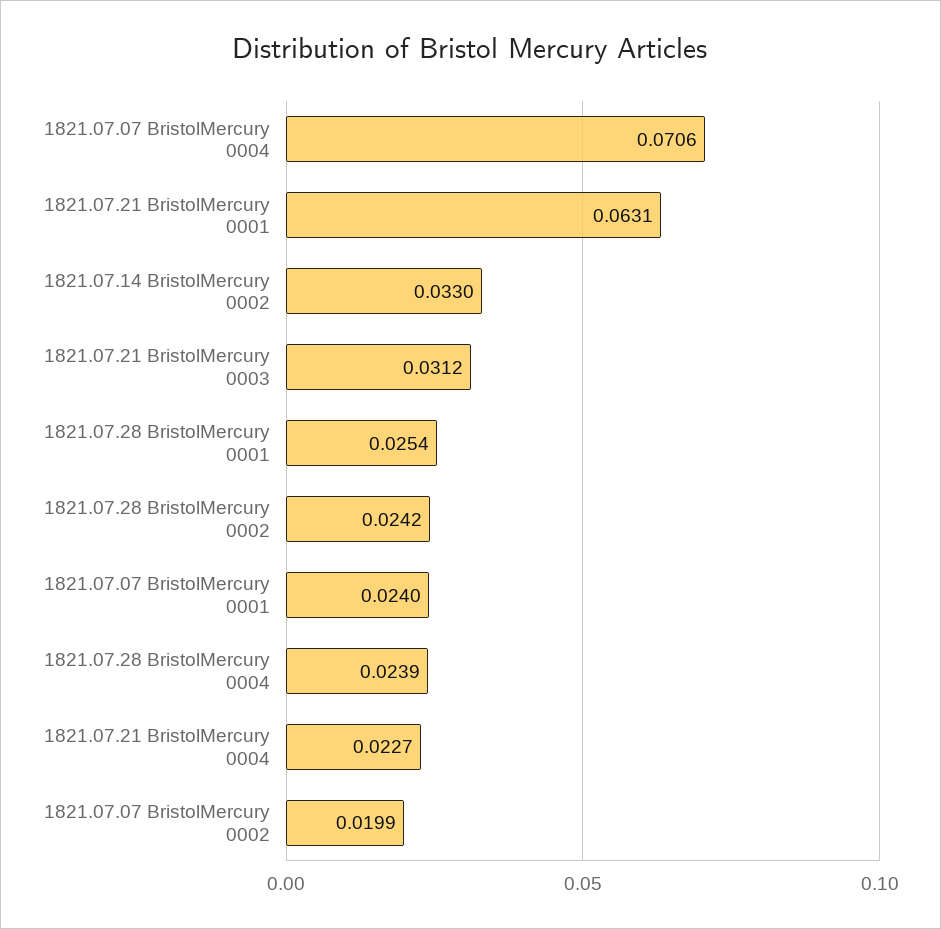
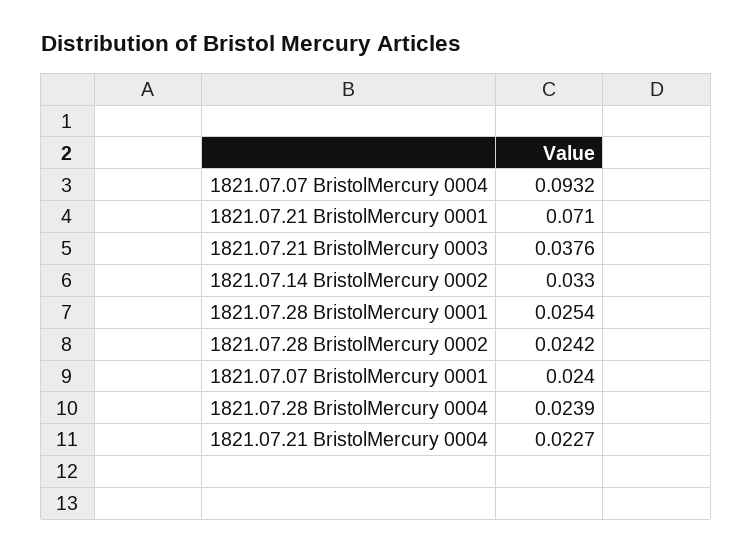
  {
-   "1821.07.07 BristolMercury 0004": 0.0706,
+   "1821.07.07 BristolMercury 0004": 0.0932,
-   "1821.07.21 BristolMercury 0001": 0.0631,
+   "1821.07.21 BristolMercury 0001": 0.071,
    "1821.07.14 BristolMercury 0002": 0.033,
-   "1821.07.21 BristolMercury 0003": 0.0312,
+   "1821.07.21 BristolMercury 0003": 0.0376,
    "1821.07.28 BristolMercury 0001": 0.0254,
    "1821.07.28 BristolMercury 0002": 0.0242,
    "1821.07.07 BristolMercury 0001": 0.024,
    "1821.07.28 BristolMercury 0004": 0.0239,
-   "1821.07.21 BristolMercury 0004": 0.0227,
+   "1821.07.21 BristolMercury 0004": 0.0227
-   "1821.07.07 BristolMercury 0002": 0.0199
  }

